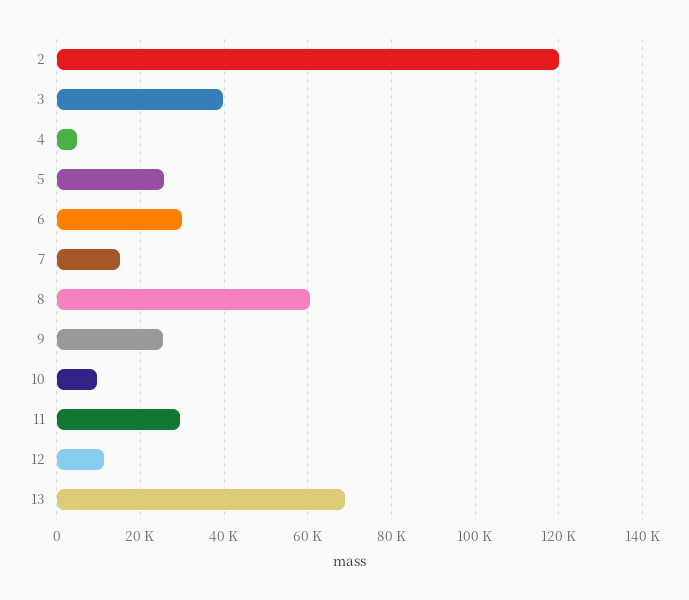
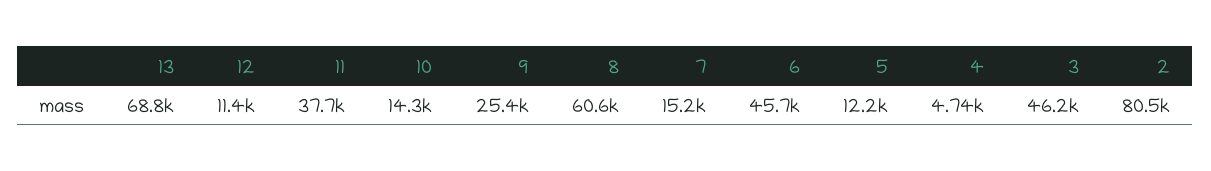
  {
-   "2": 120000,
+   "2": 80500,
-   "3": 40000,
+   "3": 46200,
    "4": 4740,
-   "5": 26000,
+   "5": 12200,
-   "6": 30000,
+   "6": 45700,
    "7": 15200,
    "8": 60600,
    "9": 25400,
-   "10": 10000,
+   "10": 14300,
-   "11": 30000,
+   "11": 37700,
    "12": 11400,
    "13": 68800
  }

